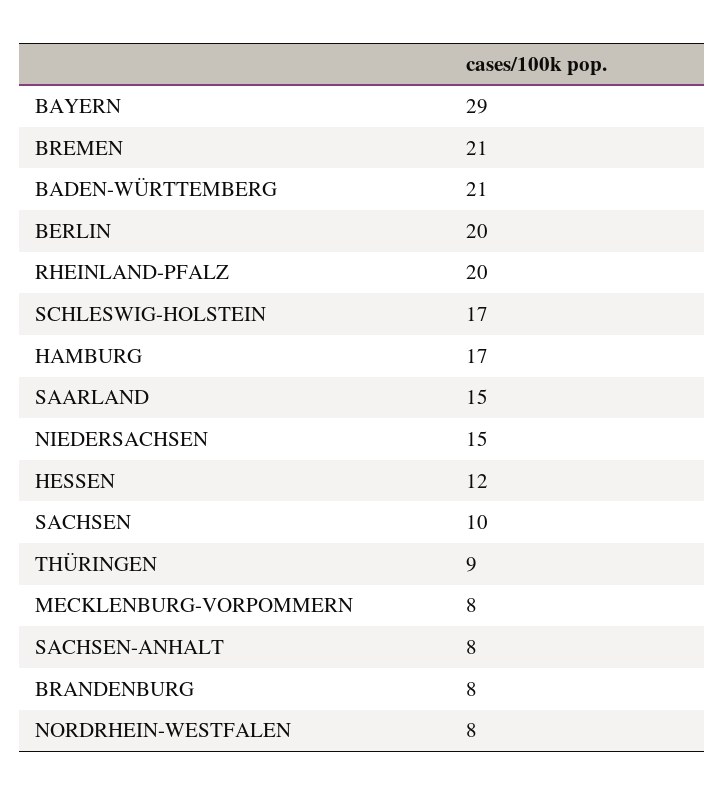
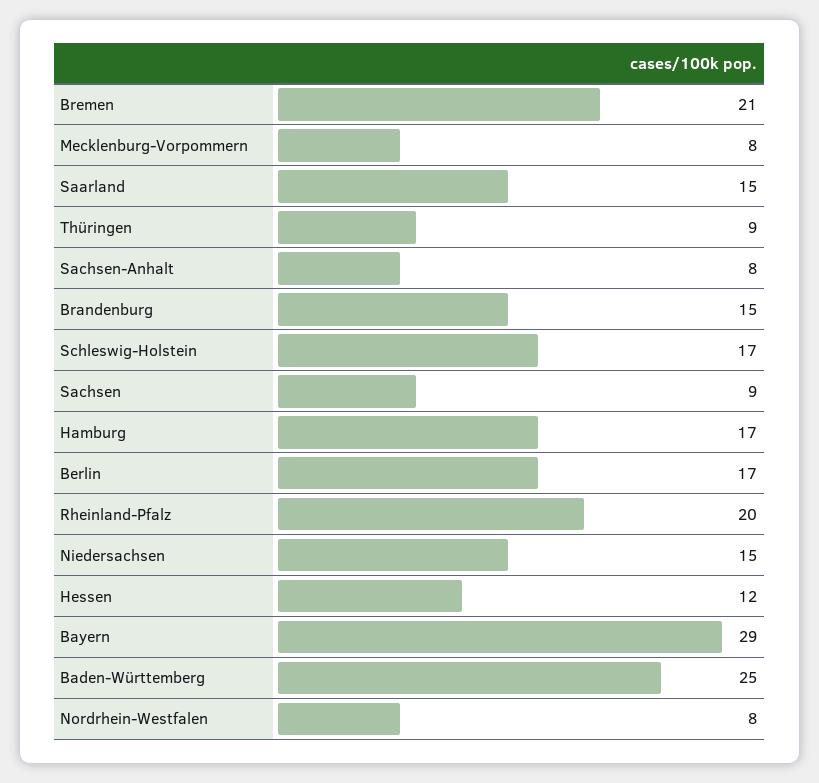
  {
    "BAYERN": 29,
    "BREMEN": 21,
-   "BADEN-WÜRTTEMBERG": 21,
+   "BADEN-WÜRTTEMBERG": 25,
-   "BERLIN": 20,
+   "BERLIN": 17,
    "RHEINLAND-PFALZ": 20,
    "SCHLESWIG-HOLSTEIN": 17,
    "HAMBURG": 17,
    "SAARLAND": 15,
    "NIEDERSACHSEN": 15,
    "HESSEN": 12,
-   "SACHSEN": 10,
+   "SACHSEN": 9,
    "THÜRINGEN": 9,
    "MECKLENBURG-VORPOMMERN": 8,
    "SACHSEN-ANHALT": 8,
-   "BRANDENBURG": 8,
+   "BRANDENBURG": 15,
    "NORDRHEIN-WESTFALEN": 8
  }

